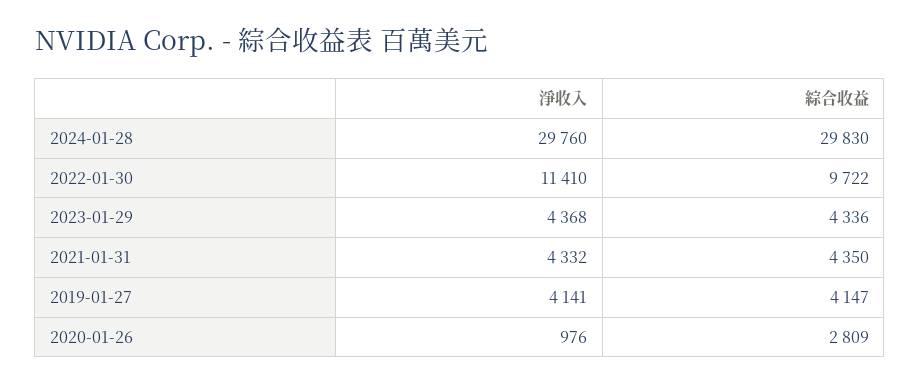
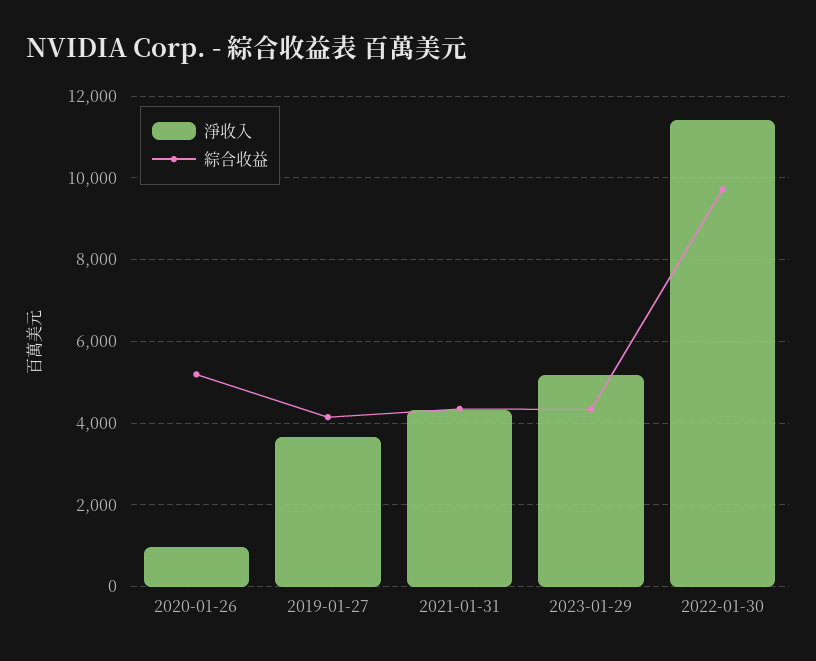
  {
    "淨收入": {
-     "2024-01-28": 29760,
      "2022-01-30": 11410,
-     "2023-01-29": 4368,
+     "2023-01-29": 5200,
      "2021-01-31": 4332,
-     "2019-01-27": 4141,
+     "2019-01-27": 3600,
      "2020-01-26": 976
    },
    "綜合收益": {
-     "2024-01-28": 29830,
      "2022-01-30": 9722,
      "2023-01-29": 4336,
      "2021-01-31": 4350,
      "2019-01-27": 4147,
-     "2020-01-26": 2809
+     "2020-01-26": 5200
    }
  }

